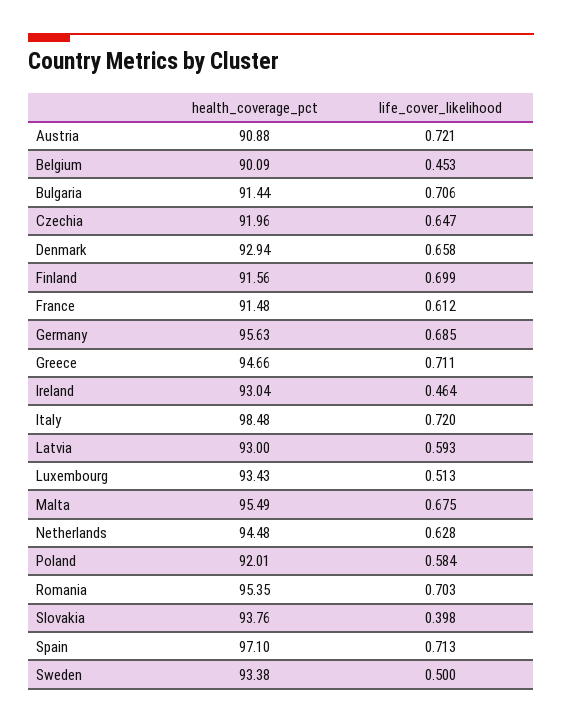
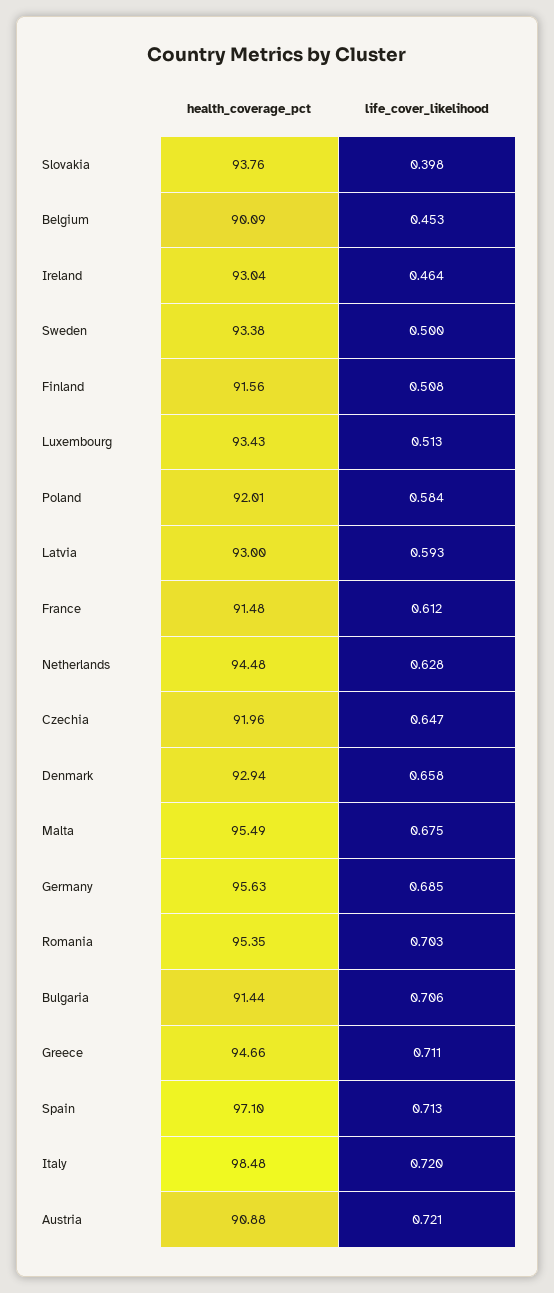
  {
    "health_coverage_pct": {
      "Austria": 90.88,
      "Belgium": 90.09,
      "Bulgaria": 91.44,
      "Czechia": 91.96,
      "Denmark": 92.94,
      "Finland": 91.56,
      "France": 91.48,
      "Germany": 95.63,
      "Greece": 94.66,
      "Ireland": 93.04,
      "Italy": 98.48,
      "Latvia": 93,
      "Luxembourg": 93.43,
      "Malta": 95.49,
      "Netherlands": 94.48,
      "Poland": 92.01,
      "Romania": 95.35,
      "Slovakia": 93.76,
      "Spain": 97.1,
      "Sweden": 93.38
    },
    "life_cover_likelihood": {
      "Austria": 0.721,
      "Belgium": 0.453,
      "Bulgaria": 0.706,
      "Czechia": 0.647,
      "Denmark": 0.658,
-     "Finland": 0.699,
+     "Finland": 0.508,
      "France": 0.612,
      "Germany": 0.685,
      "Greece": 0.711,
      "Ireland": 0.464,
      "Italy": 0.72,
      "Latvia": 0.593,
      "Luxembourg": 0.513,
      "Malta": 0.675,
      "Netherlands": 0.628,
      "Poland": 0.584,
      "Romania": 0.703,
      "Slovakia": 0.398,
      "Spain": 0.713,
      "Sweden": 0.5
    }
  }

